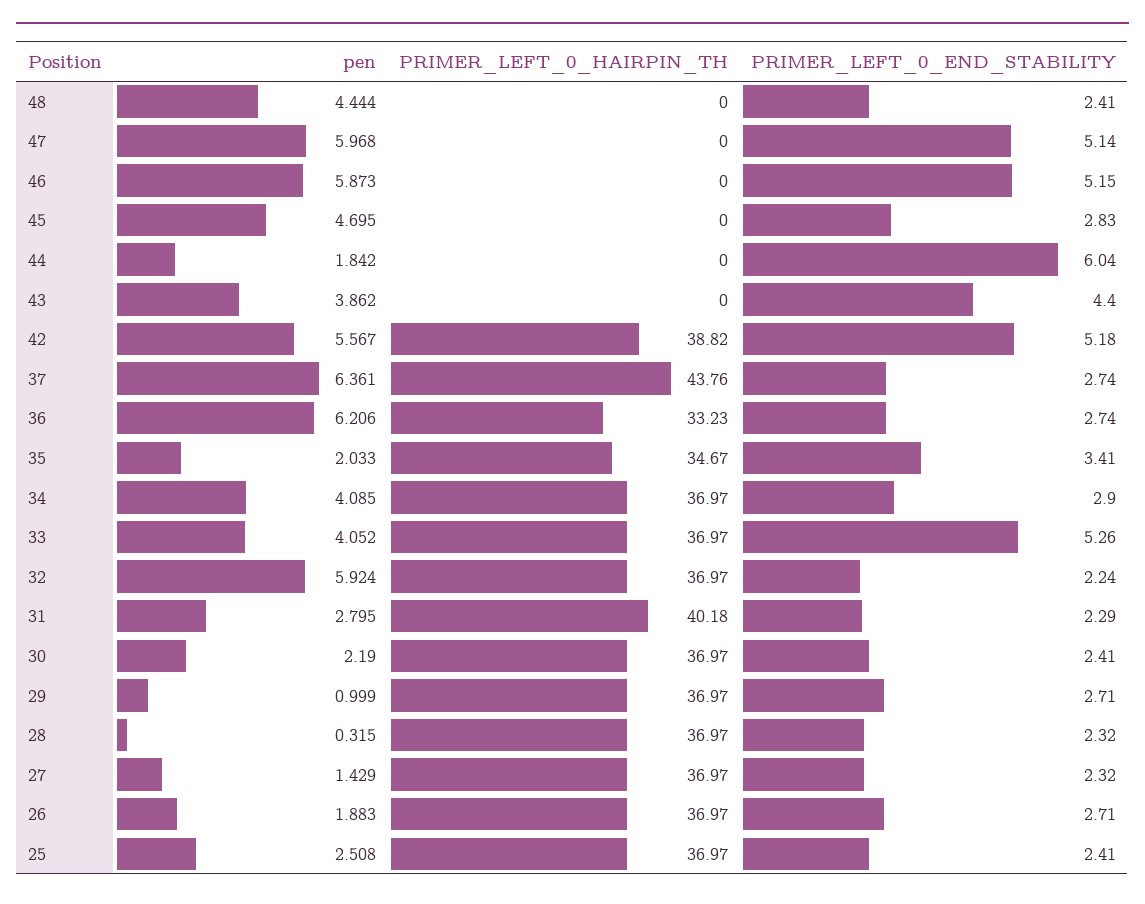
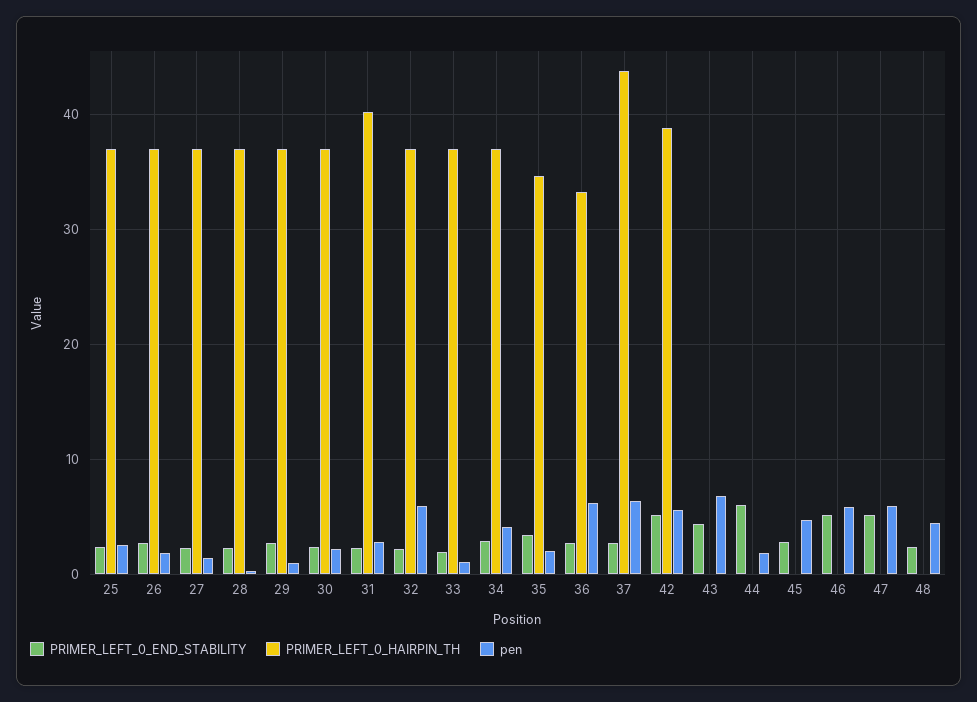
  {
    "pen": {
      "48": 4.444,
      "47": 5.968,
      "46": 5.873,
      "45": 4.695,
      "44": 1.842,
-     "43": 3.862,
+     "43": 7,
      "42": 5.567,
      "37": 6.361,
      "36": 6.206,
      "35": 2.033,
      "34": 4.085,
-     "33": 4.052,
+     "33": 1,
      "32": 5.924,
      "31": 2.795,
      "30": 2.19,
      "29": 0.999,
      "28": 0.315,
      "27": 1.429,
      "26": 1.883,
      "25": 2.508
    },
    "PRIMER_LEFT_0_HAIRPIN_TH": {
      "48": 0,
      "47": 0,
      "46": 0,
      "45": 0,
      "44": 0,
      "43": 0,
      "42": 38.82,
      "37": 43.76,
      "36": 33.23,
      "35": 34.67,
      "34": 36.97,
      "33": 36.97,
      "32": 36.97,
      "31": 40.18,
      "30": 36.97,
      "29": 36.97,
      "28": 36.97,
      "27": 36.97,
      "26": 36.97,
      "25": 36.97
    },
    "PRIMER_LEFT_0_END_STABILITY": {
      "48": 2.41,
      "47": 5.14,
      "46": 5.15,
      "45": 2.83,
      "44": 6.04,
      "43": 4.4,
      "42": 5.18,
      "37": 2.74,
      "36": 2.74,
      "35": 3.41,
      "34": 2.9,
-     "33": 5.26,
+     "33": 2,
      "32": 2.24,
      "31": 2.29,
      "30": 2.41,
      "29": 2.71,
      "28": 2.32,
      "27": 2.32,
      "26": 2.71,
      "25": 2.41
    }
  }

